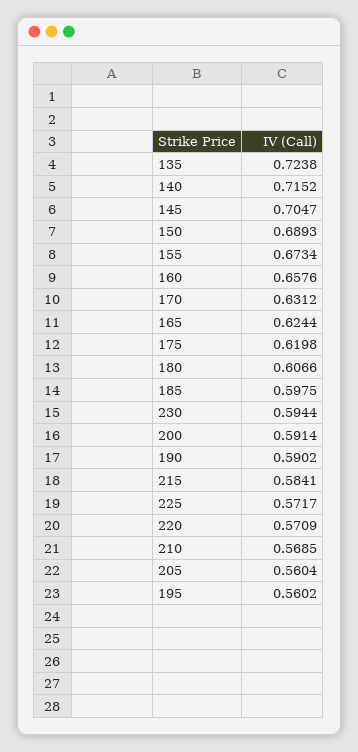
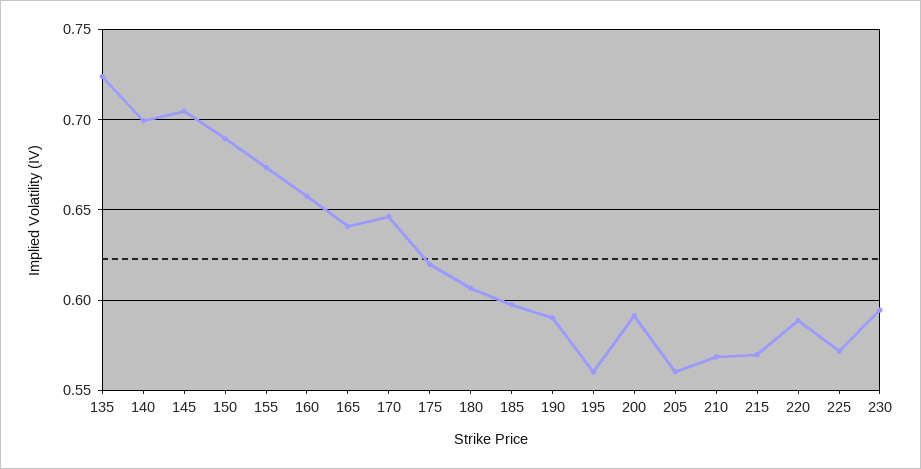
  {
    "135": 0.7238,
-   "140": 0.7152,
+   "140": 0.7,
    "145": 0.7047,
    "150": 0.6893,
    "155": 0.6734,
    "160": 0.6576,
-   "170": 0.6312,
+   "170": 0.645,
-   "165": 0.6244,
+   "165": 0.64,
    "175": 0.6198,
    "180": 0.6066,
    "185": 0.5975,
    "230": 0.5944,
    "200": 0.5914,
    "190": 0.5902,
-   "215": 0.5841,
+   "215": 0.57,
    "225": 0.5717,
-   "220": 0.5709,
+   "220": 0.59,
    "210": 0.5685,
    "205": 0.5604,
    "195": 0.5602
  }

